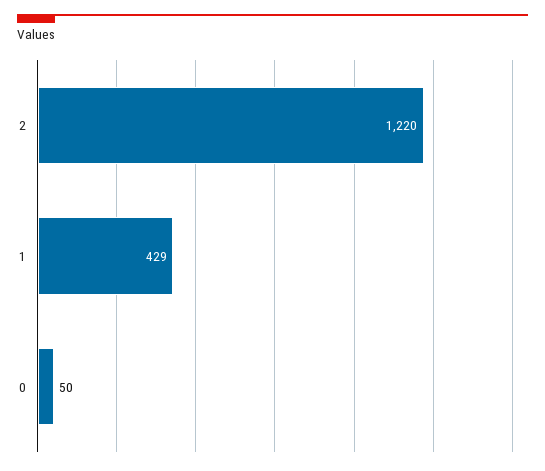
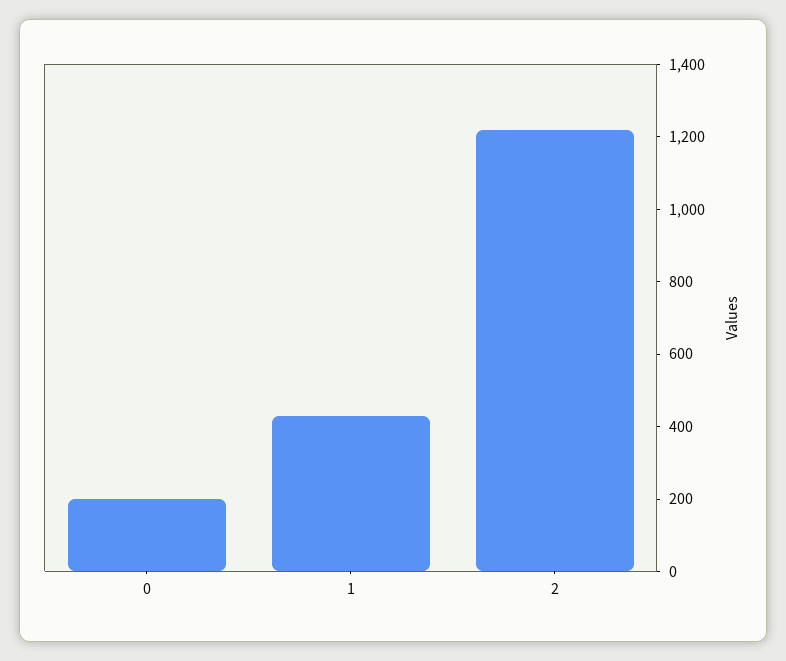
  {
    "2": 1220,
    "1": 429,
-   "0": 50
+   "0": 200
  }

